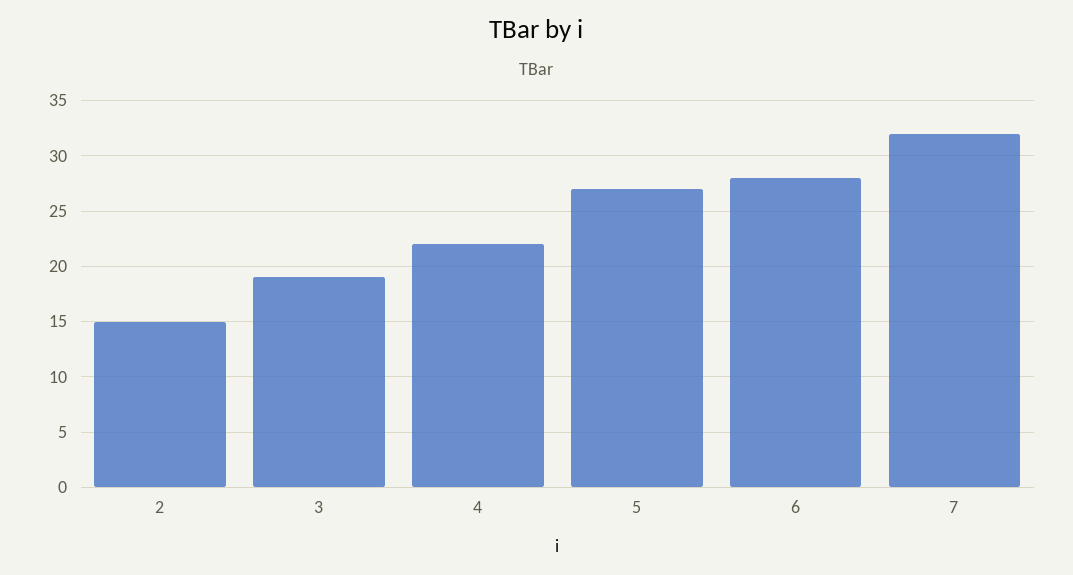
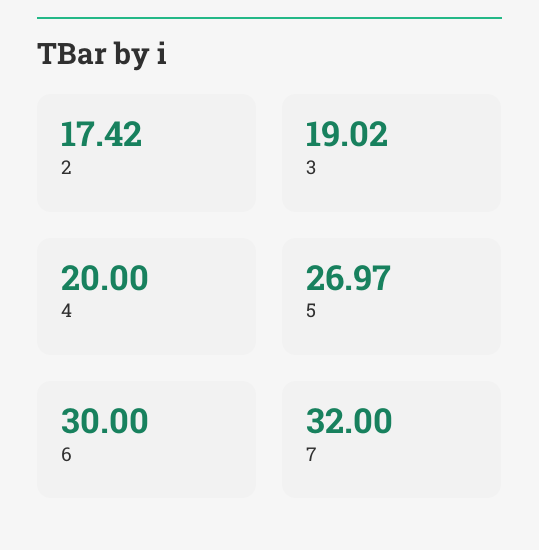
  {
-   "2": 15,
+   "2": 17.42,
    "3": 19.02,
-   "4": 22,
+   "4": 20,
    "5": 26.97,
-   "6": 28,
+   "6": 30,
    "7": 32
  }

